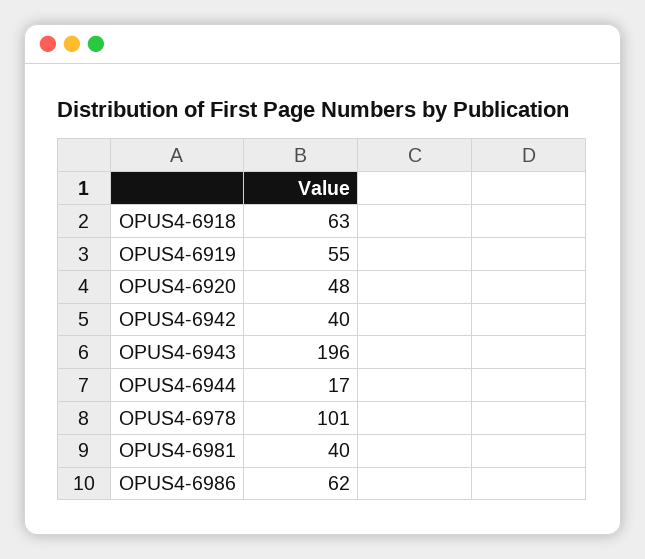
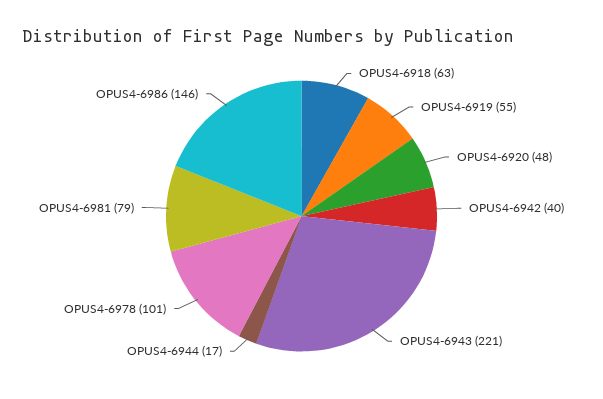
  {
    "OPUS4-6918": 63,
    "OPUS4-6919": 55,
    "OPUS4-6920": 48,
    "OPUS4-6942": 40,
-   "OPUS4-6943": 196,
+   "OPUS4-6943": 221,
    "OPUS4-6944": 17,
    "OPUS4-6978": 101,
-   "OPUS4-6981": 40,
+   "OPUS4-6981": 79,
-   "OPUS4-6986": 62
+   "OPUS4-6986": 146
  }

